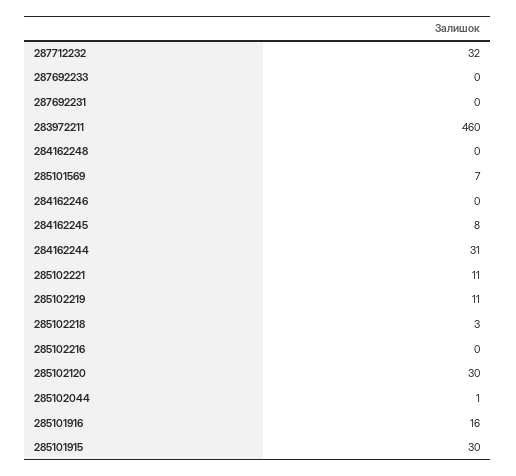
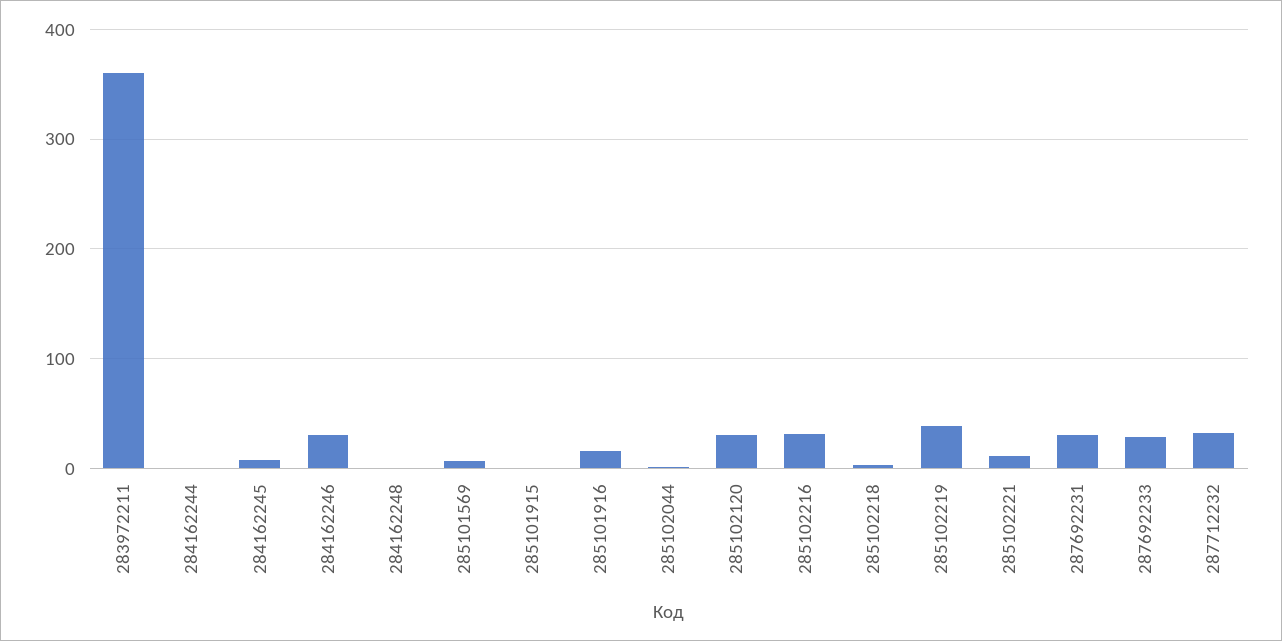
  {
    "287712232": 32,
-   "287692233": 0,
+   "287692233": 30,
-   "287692231": 0,
+   "287692231": 30,
-   "283972211": 460,
+   "283972211": 360,
    "284162248": 0,
    "285101569": 7,
-   "284162246": 0,
+   "284162246": 30,
    "284162245": 8,
-   "284162244": 31,
+   "284162244": 0,
    "285102221": 11,
-   "285102219": 11,
+   "285102219": 40,
    "285102218": 3,
-   "285102216": 0,
+   "285102216": 30,
    "285102120": 30,
    "285102044": 1,
    "285101916": 16,
-   "285101915": 30
+   "285101915": 0
  }

